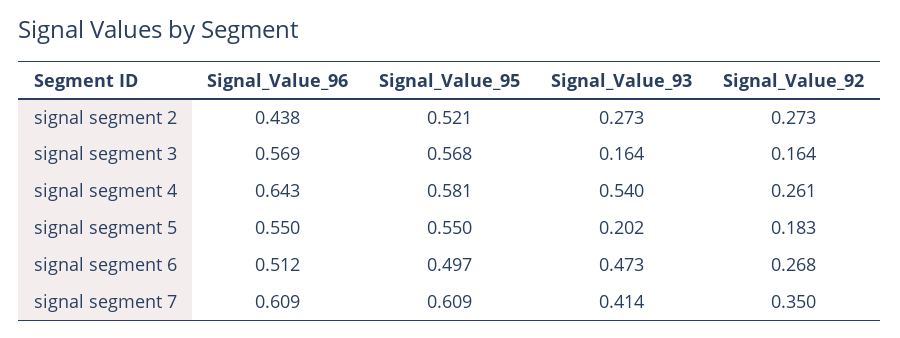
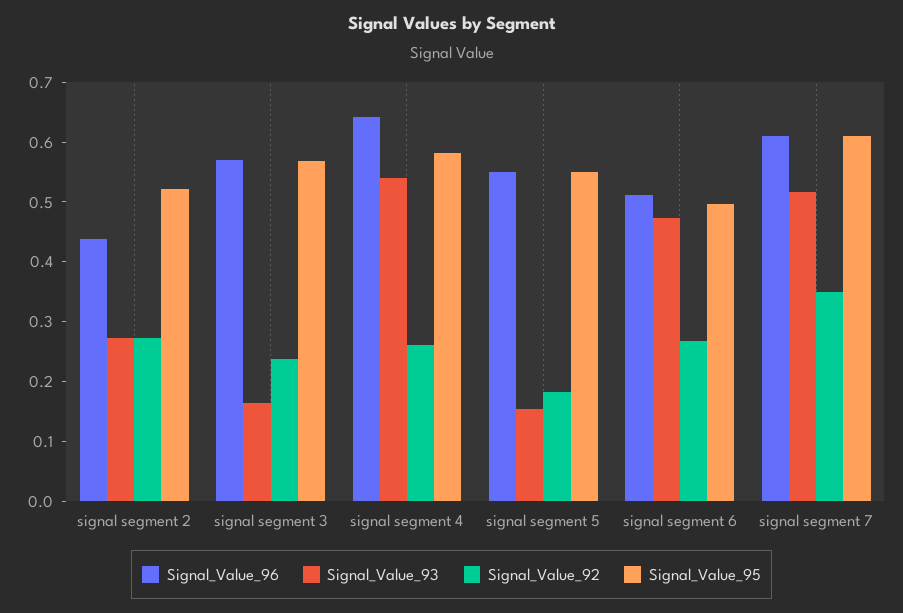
  {
    "Signal_Value_96": {
      "signal segment 2": 0.438,
      "signal segment 3": 0.569,
      "signal segment 4": 0.643,
      "signal segment 5": 0.55,
      "signal segment 6": 0.512,
      "signal segment 7": 0.609
    },
    "Signal_Value_95": {
      "signal segment 2": 0.521,
      "signal segment 3": 0.568,
      "signal segment 4": 0.581,
      "signal segment 5": 0.55,
      "signal segment 6": 0.497,
      "signal segment 7": 0.609
    },
    "Signal_Value_93": {
      "signal segment 2": 0.273,
      "signal segment 3": 0.164,
      "signal segment 4": 0.54,
-     "signal segment 5": 0.202,
+     "signal segment 5": 0.16,
      "signal segment 6": 0.473,
-     "signal segment 7": 0.414
+     "signal segment 7": 0.52
    },
    "Signal_Value_92": {
      "signal segment 2": 0.273,
-     "signal segment 3": 0.164,
+     "signal segment 3": 0.24,
      "signal segment 4": 0.261,
      "signal segment 5": 0.183,
      "signal segment 6": 0.268,
      "signal segment 7": 0.35
    }
  }

